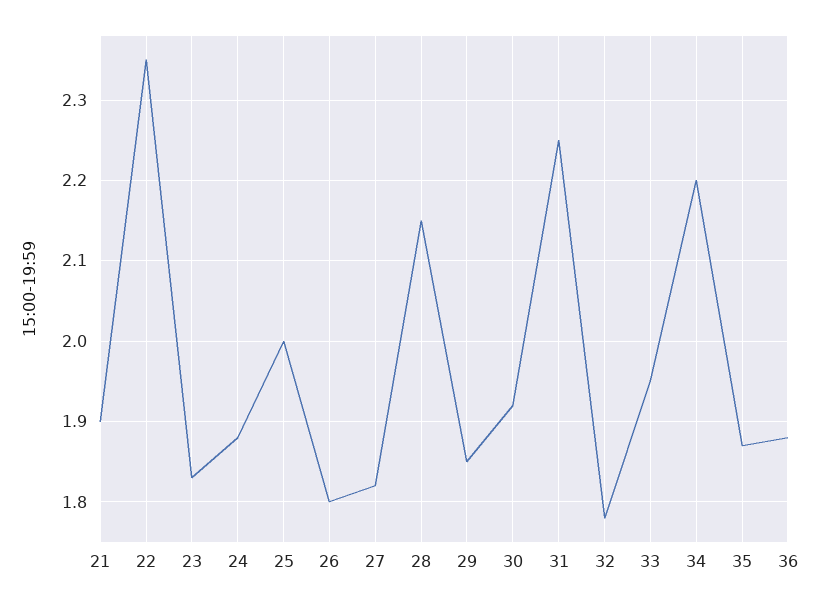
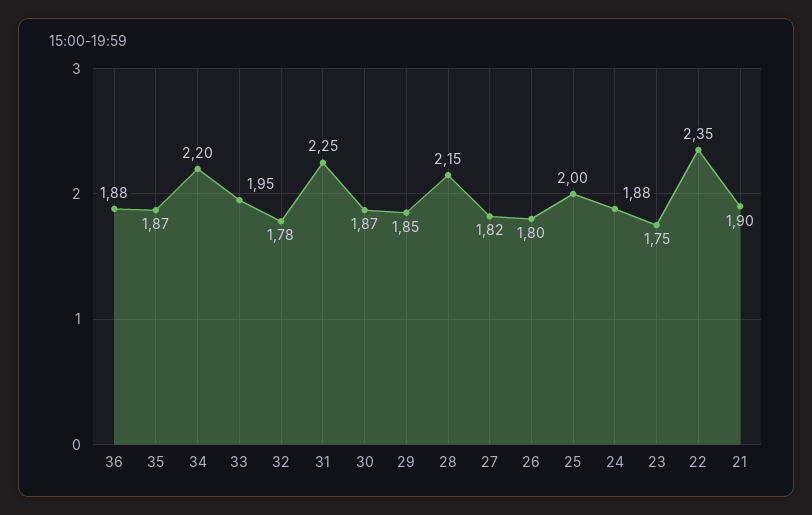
  {
    "21": 1.9,
    "22": 2.35,
-   "23": 1.83,
+   "23": 1.75,
    "24": 1.88,
    "25": 2,
    "26": 1.8,
    "27": 1.82,
    "28": 2.15,
    "29": 1.85,
-   "30": 1.92,
+   "30": 1.87,
    "31": 2.25,
    "32": 1.78,
    "33": 1.95,
    "34": 2.2,
    "35": 1.87,
    "36": 1.88
  }

